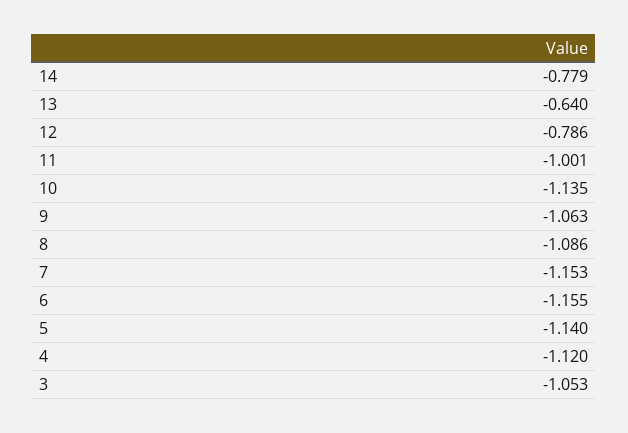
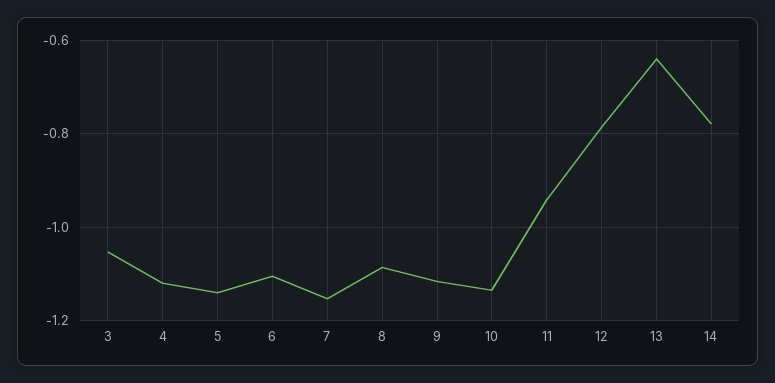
  {
    "14": -0.779,
    "13": -0.64,
    "12": -0.786,
-   "11": -1.001,
+   "11": -0.94,
    "10": -1.135,
-   "9": -1.063,
+   "9": -1.12,
    "8": -1.086,
    "7": -1.153,
-   "6": -1.155,
+   "6": -1.1,
    "5": -1.14,
    "4": -1.12,
    "3": -1.053
  }

